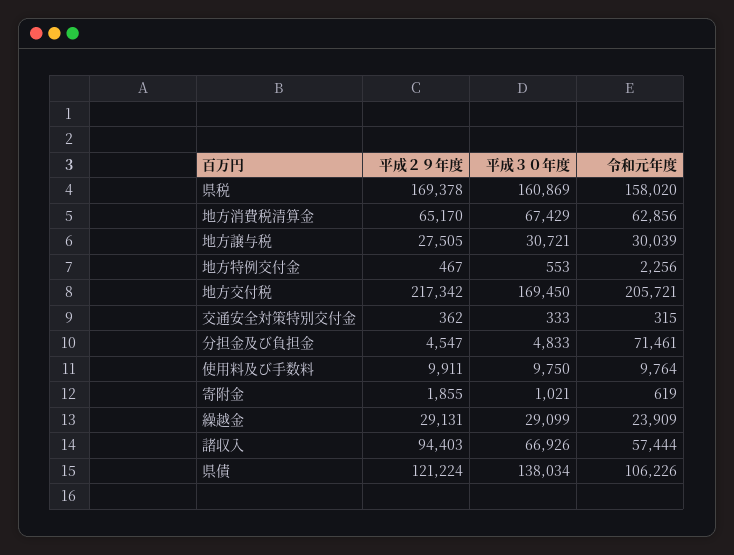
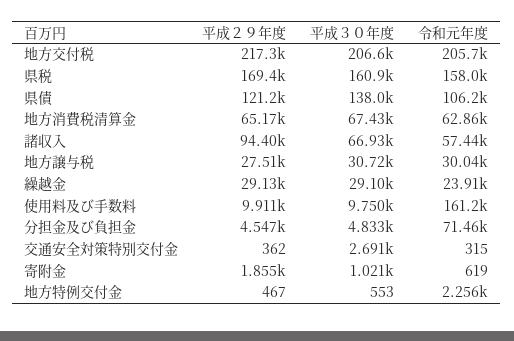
  {
    "平成２９年度": {
      "県税": 169378,
      "地方消費税清算金": 65170,
      "地方譲与税": 27505,
      "地方特例交付金": 467,
      "地方交付税": 217342,
      "交通安全対策特別交付金": 362,
      "分担金及び負担金": 4547,
      "使用料及び手数料": 9911,
      "寄附金": 1855,
      "繰越金": 29131,
      "諸収入": 94403,
      "県債": 121224
    },
    "平成３０年度": {
      "県税": 160869,
      "地方消費税清算金": 67429,
      "地方譲与税": 30721,
      "地方特例交付金": 553,
-     "地方交付税": 169450,
+     "地方交付税": 206600,
-     "交通安全対策特別交付金": 333,
+     "交通安全対策特別交付金": 2691,
      "分担金及び負担金": 4833,
      "使用料及び手数料": 9750,
      "寄附金": 1021,
      "繰越金": 29099,
      "諸収入": 66926,
      "県債": 138034
    },
    "令和元年度": {
      "県税": 158020,
      "地方消費税清算金": 62856,
      "地方譲与税": 30039,
      "地方特例交付金": 2256,
      "地方交付税": 205721,
      "交通安全対策特別交付金": 315,
      "分担金及び負担金": 71461,
-     "使用料及び手数料": 9764,
+     "使用料及び手数料": 161200,
      "寄附金": 619,
      "繰越金": 23909,
      "諸収入": 57444,
      "県債": 106226
    }
  }

